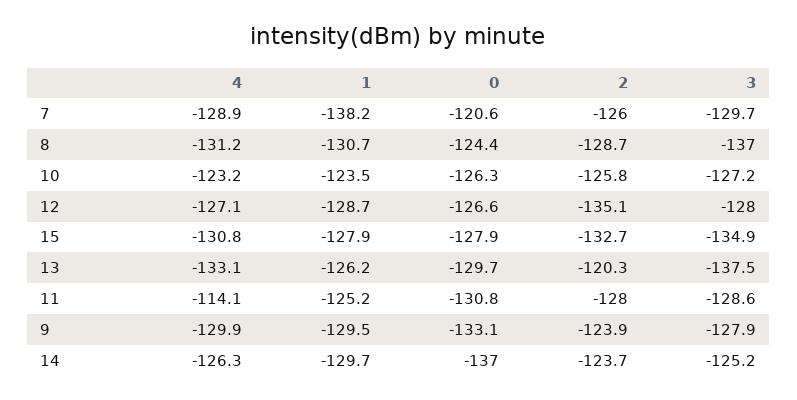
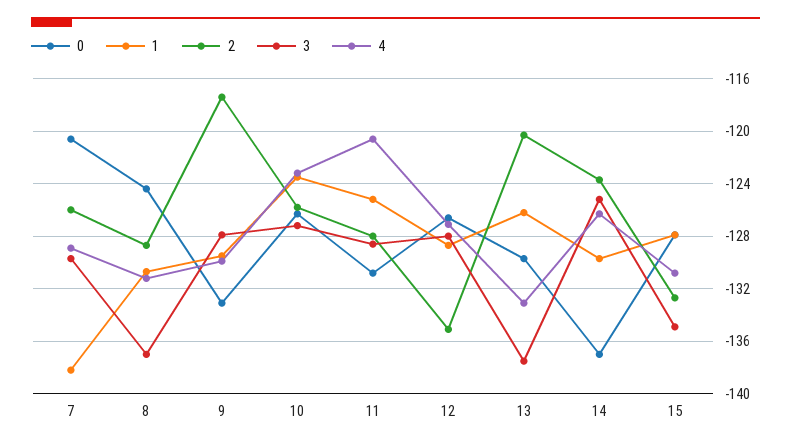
  {
    "4": {
      "7": -128.9,
      "8": -131.2,
      "10": -123.2,
      "12": -127.1,
      "15": -130.8,
      "13": -133.1,
-     "11": -114.1,
+     "11": -120.5,
      "9": -129.9,
      "14": -126.3
    },
    "1": {
      "7": -138.2,
      "8": -130.7,
      "10": -123.5,
      "12": -128.7,
      "15": -127.9,
      "13": -126.2,
      "11": -125.2,
      "9": -129.5,
      "14": -129.7
    },
    "0": {
      "7": -120.6,
      "8": -124.4,
      "10": -126.3,
      "12": -126.6,
      "15": -127.9,
      "13": -129.7,
      "11": -130.8,
      "9": -133.1,
      "14": -137
    },
    "2": {
      "7": -126,
      "8": -128.7,
      "10": -125.8,
      "12": -135.1,
      "15": -132.7,
      "13": -120.3,
      "11": -128,
-     "9": -123.9,
+     "9": -117.5,
      "14": -123.7
    },
    "3": {
      "7": -129.7,
      "8": -137,
      "10": -127.2,
      "12": -128,
      "15": -134.9,
      "13": -137.5,
      "11": -128.6,
      "9": -127.9,
      "14": -125.2
    }
  }

